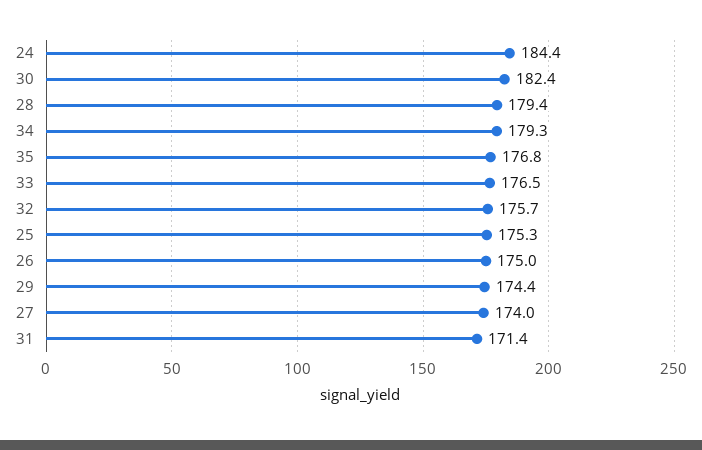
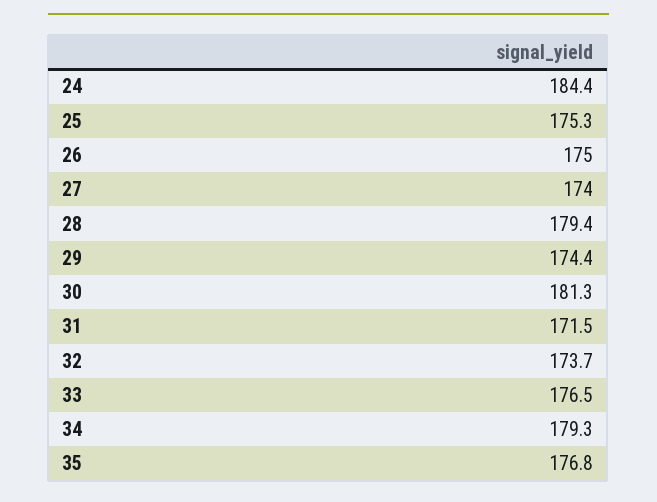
  {
    "24": 184.4,
-   "30": 182.4,
+   "30": 181.3,
    "28": 179.4,
    "34": 179.3,
    "35": 176.8,
    "33": 176.5,
-   "32": 175.7,
+   "32": 173.7,
    "25": 175.3,
    "26": 175,
    "29": 174.4,
    "27": 174,
-   "31": 171.4
+   "31": 171.5
  }

